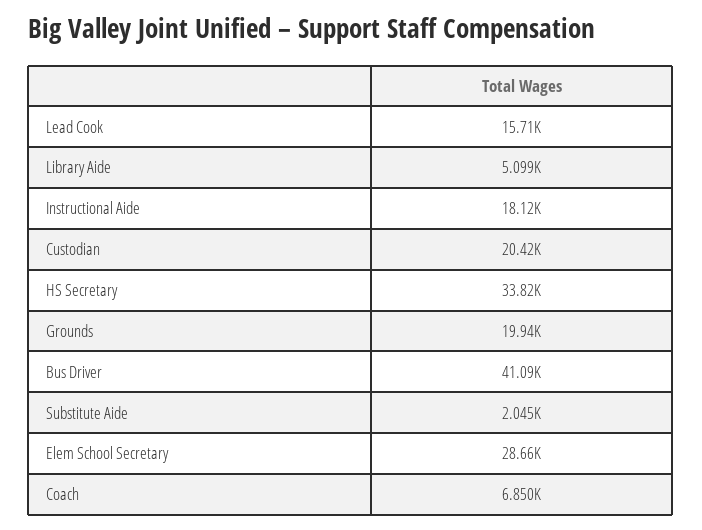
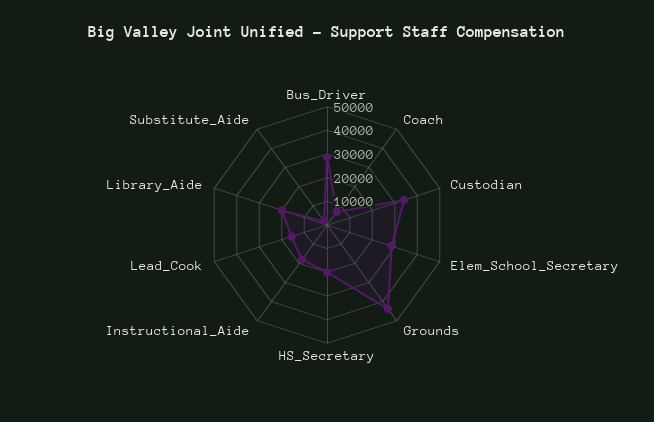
  {
    "Lead Cook": 15710,
-   "Library Aide": 5099,
+   "Library Aide": 20000,
    "Instructional Aide": 18120,
-   "Custodian": 20420,
+   "Custodian": 35000,
-   "HS Secretary": 33820,
+   "HS Secretary": 20000,
-   "Grounds": 19940,
+   "Grounds": 45000,
-   "Bus Driver": 41090,
+   "Bus Driver": 30000,
    "Substitute Aide": 2045,
    "Elem School Secretary": 28660,
    "Coach": 6850
  }

